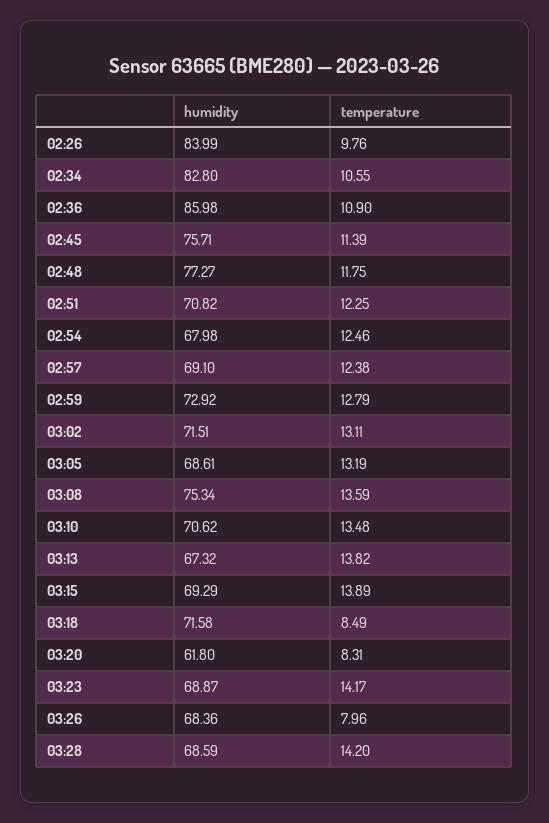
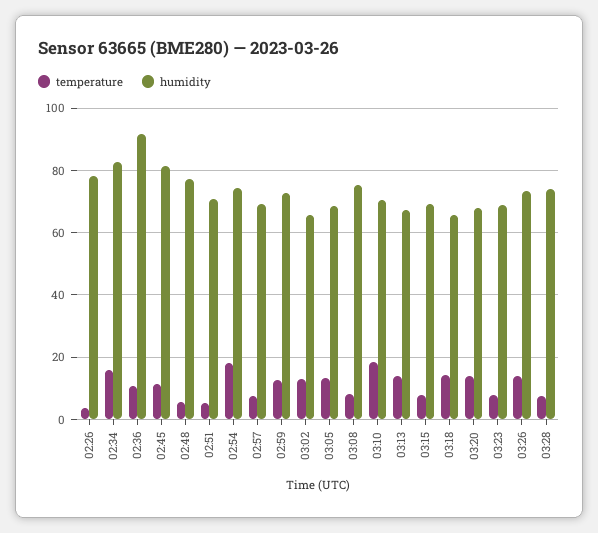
  {
    "humidity": {
-     "02:26": 83.99,
+     "02:26": 78,
      "02:34": 82.8,
-     "02:36": 85.98,
+     "02:36": 92,
-     "02:45": 75.71,
+     "02:45": 82,
      "02:48": 77.27,
      "02:51": 70.82,
-     "02:54": 67.98,
+     "02:54": 74,
      "02:57": 69.1,
      "02:59": 72.92,
-     "03:02": 71.51,
+     "03:02": 66,
      "03:05": 68.61,
      "03:08": 75.34,
      "03:10": 70.62,
      "03:13": 67.32,
      "03:15": 69.29,
-     "03:18": 71.58,
+     "03:18": 66,
-     "03:20": 61.8,
+     "03:20": 68,
      "03:23": 68.87,
-     "03:26": 68.36,
+     "03:26": 74,
-     "03:28": 68.59
+     "03:28": 74
    },
    "temperature": {
-     "02:26": 9.76,
+     "02:26": 4,
-     "02:34": 10.55,
+     "02:34": 16,
      "02:36": 10.9,
      "02:45": 11.39,
-     "02:48": 11.75,
+     "02:48": 6,
-     "02:51": 12.25,
+     "02:51": 6,
-     "02:54": 12.46,
+     "02:54": 18,
-     "02:57": 12.38,
+     "02:57": 8,
      "02:59": 12.79,
      "03:02": 13.11,
      "03:05": 13.19,
-     "03:08": 13.59,
+     "03:08": 8,
-     "03:10": 13.48,
+     "03:10": 18,
      "03:13": 13.82,
-     "03:15": 13.89,
+     "03:15": 8,
-     "03:18": 8.49,
+     "03:18": 14,
-     "03:20": 8.31,
+     "03:20": 14,
-     "03:23": 14.17,
+     "03:23": 8,
-     "03:26": 7.96,
+     "03:26": 14,
-     "03:28": 14.2
+     "03:28": 8
    }
  }

